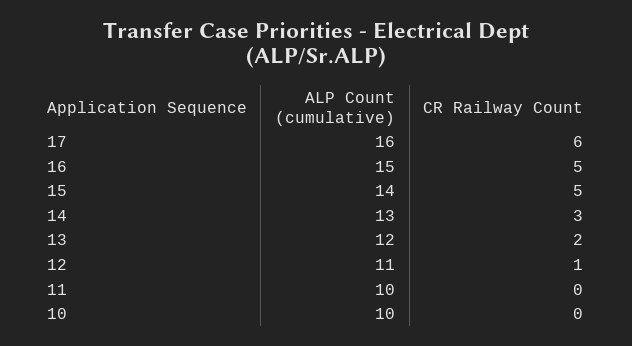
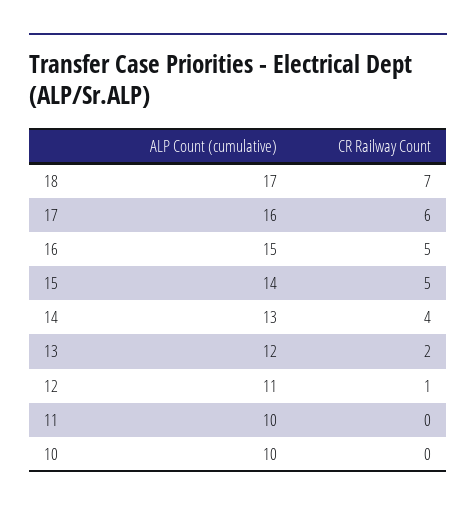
  {
    "ALP Count (cumulative)": {
      "17": 16,
      "16": 15,
      "15": 14,
      "14": 13,
      "13": 12,
      "12": 11,
      "11": 10,
-     "10": 10
+     "10": 10,
+     "18": 17
    },
    "CR Railway Count": {
      "17": 6,
      "16": 5,
      "15": 5,
-     "14": 3,
+     "14": 4,
      "13": 2,
      "12": 1,
      "11": 0,
-     "10": 0
+     "10": 0,
+     "18": 7
    }
  }

